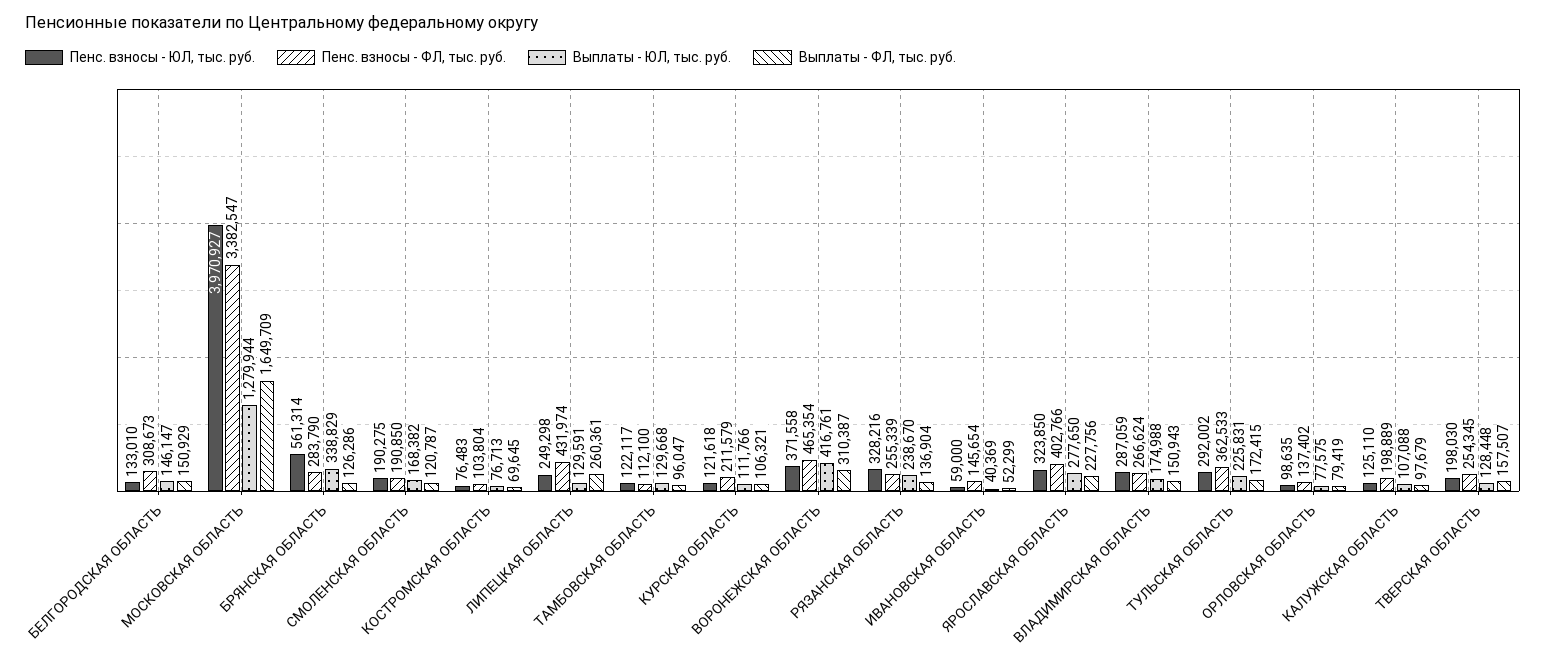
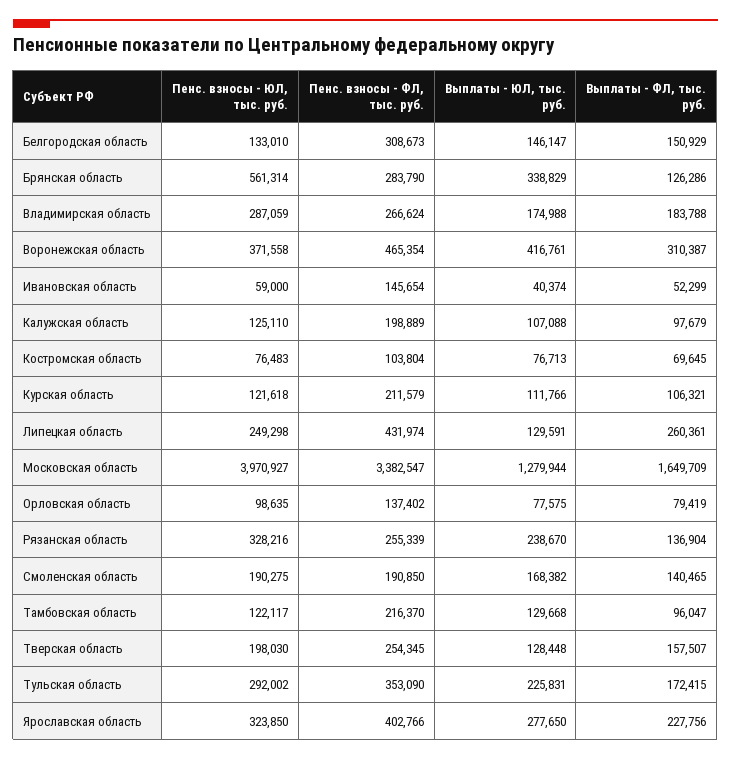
  {
    "Пенс. взносы - ЮЛ, тыс. руб.": {
      "БЕЛГОРОДСКАЯ ОБЛАСТЬ": 133010,
      "МОСКОВСКАЯ ОБЛАСТЬ": 3970927,
      "БРЯНСКАЯ ОБЛАСТЬ": 561314,
      "СМОЛЕНСКАЯ ОБЛАСТЬ": 190275,
      "КОСТРОМСКАЯ ОБЛАСТЬ": 76483,
      "ЛИПЕЦКАЯ ОБЛАСТЬ": 249298,
      "ТАМБОВСКАЯ ОБЛАСТЬ": 122117,
      "КУРСКАЯ ОБЛАСТЬ": 121618,
      "ВОРОНЕЖСКАЯ ОБЛАСТЬ": 371558,
      "РЯЗАНСКАЯ ОБЛАСТЬ": 328216,
      "ИВАНОВСКАЯ ОБЛАСТЬ": 59000,
      "ЯРОСЛАВСКАЯ ОБЛАСТЬ": 323850,
      "ВЛАДИМИРСКАЯ ОБЛАСТЬ": 287059,
      "ТУЛЬСКАЯ ОБЛАСТЬ": 292002,
      "ОРЛОВСКАЯ ОБЛАСТЬ": 98635,
      "КАЛУЖСКАЯ ОБЛАСТЬ": 125110,
      "ТВЕРСКАЯ ОБЛАСТЬ": 198030
    },
    "Пенс. взносы - ФЛ, тыс. руб.": {
      "БЕЛГОРОДСКАЯ ОБЛАСТЬ": 308673,
      "МОСКОВСКАЯ ОБЛАСТЬ": 3382547,
      "БРЯНСКАЯ ОБЛАСТЬ": 283790,
      "СМОЛЕНСКАЯ ОБЛАСТЬ": 190850,
      "КОСТРОМСКАЯ ОБЛАСТЬ": 103804,
      "ЛИПЕЦКАЯ ОБЛАСТЬ": 431974,
-     "ТАМБОВСКАЯ ОБЛАСТЬ": 112100,
+     "ТАМБОВСКАЯ ОБЛАСТЬ": 216370,
      "КУРСКАЯ ОБЛАСТЬ": 211579,
      "ВОРОНЕЖСКАЯ ОБЛАСТЬ": 465354,
      "РЯЗАНСКАЯ ОБЛАСТЬ": 255339,
      "ИВАНОВСКАЯ ОБЛАСТЬ": 145654,
      "ЯРОСЛАВСКАЯ ОБЛАСТЬ": 402766,
      "ВЛАДИМИРСКАЯ ОБЛАСТЬ": 266624,
-     "ТУЛЬСКАЯ ОБЛАСТЬ": 362533,
+     "ТУЛЬСКАЯ ОБЛАСТЬ": 353090,
      "ОРЛОВСКАЯ ОБЛАСТЬ": 137402,
      "КАЛУЖСКАЯ ОБЛАСТЬ": 198889,
      "ТВЕРСКАЯ ОБЛАСТЬ": 254345
    },
    "Выплаты - ЮЛ, тыс. руб.": {
      "БЕЛГОРОДСКАЯ ОБЛАСТЬ": 146147,
      "МОСКОВСКАЯ ОБЛАСТЬ": 1279944,
      "БРЯНСКАЯ ОБЛАСТЬ": 338829,
      "СМОЛЕНСКАЯ ОБЛАСТЬ": 168382,
      "КОСТРОМСКАЯ ОБЛАСТЬ": 76713,
      "ЛИПЕЦКАЯ ОБЛАСТЬ": 129591,
      "ТАМБОВСКАЯ ОБЛАСТЬ": 129668,
      "КУРСКАЯ ОБЛАСТЬ": 111766,
      "ВОРОНЕЖСКАЯ ОБЛАСТЬ": 416761,
      "РЯЗАНСКАЯ ОБЛАСТЬ": 238670,
-     "ИВАНОВСКАЯ ОБЛАСТЬ": 40369,
+     "ИВАНОВСКАЯ ОБЛАСТЬ": 40374,
      "ЯРОСЛАВСКАЯ ОБЛАСТЬ": 277650,
      "ВЛАДИМИРСКАЯ ОБЛАСТЬ": 174988,
      "ТУЛЬСКАЯ ОБЛАСТЬ": 225831,
      "ОРЛОВСКАЯ ОБЛАСТЬ": 77575,
      "КАЛУЖСКАЯ ОБЛАСТЬ": 107088,
      "ТВЕРСКАЯ ОБЛАСТЬ": 128448
    },
    "Выплаты - ФЛ, тыс. руб.": {
      "БЕЛГОРОДСКАЯ ОБЛАСТЬ": 150929,
      "МОСКОВСКАЯ ОБЛАСТЬ": 1649709,
      "БРЯНСКАЯ ОБЛАСТЬ": 126286,
-     "СМОЛЕНСКАЯ ОБЛАСТЬ": 120787,
+     "СМОЛЕНСКАЯ ОБЛАСТЬ": 140465,
      "КОСТРОМСКАЯ ОБЛАСТЬ": 69645,
      "ЛИПЕЦКАЯ ОБЛАСТЬ": 260361,
      "ТАМБОВСКАЯ ОБЛАСТЬ": 96047,
      "КУРСКАЯ ОБЛАСТЬ": 106321,
      "ВОРОНЕЖСКАЯ ОБЛАСТЬ": 310387,
      "РЯЗАНСКАЯ ОБЛАСТЬ": 136904,
      "ИВАНОВСКАЯ ОБЛАСТЬ": 52299,
      "ЯРОСЛАВСКАЯ ОБЛАСТЬ": 227756,
-     "ВЛАДИМИРСКАЯ ОБЛАСТЬ": 150943,
+     "ВЛАДИМИРСКАЯ ОБЛАСТЬ": 183788,
      "ТУЛЬСКАЯ ОБЛАСТЬ": 172415,
      "ОРЛОВСКАЯ ОБЛАСТЬ": 79419,
      "КАЛУЖСКАЯ ОБЛАСТЬ": 97679,
      "ТВЕРСКАЯ ОБЛАСТЬ": 157507
    }
  }

